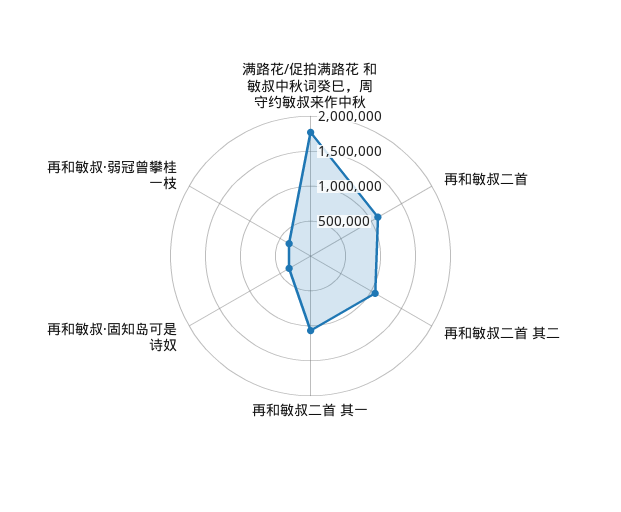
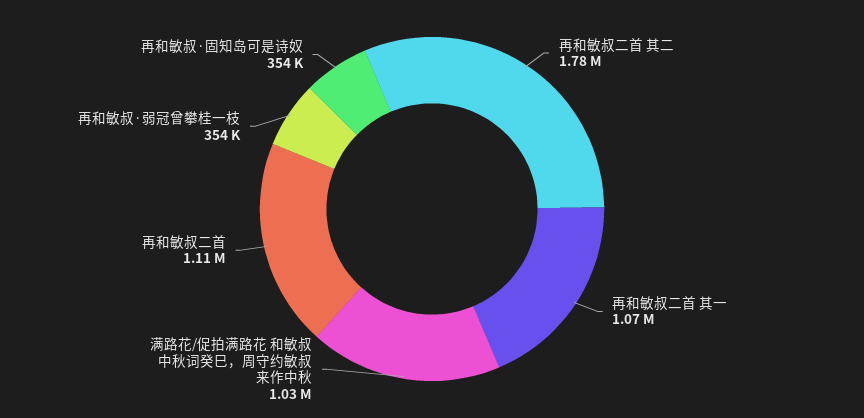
  {
-   "满路花/促拍满路花 和敏叔中秋词癸巳，周守约敏叔来作中秋": 1750000,
+   "满路花/促拍满路花 和敏叔中秋词癸巳，周守约敏叔来作中秋": 1030000,
    "再和敏叔二首": 1110000,
-   "再和敏叔二首 其二": 1000000,
+   "再和敏叔二首 其二": 1780000,
    "再和敏叔二首 其一": 1070000,
    "再和敏叔·固知岛可是诗奴": 354000,
    "再和敏叔·弱冠曾攀桂一枝": 354000
  }

